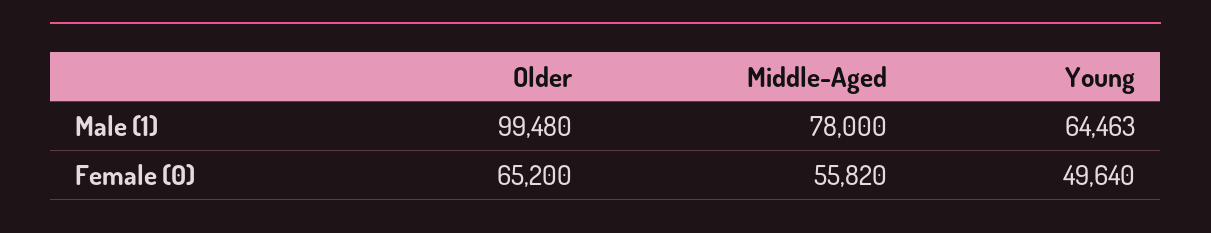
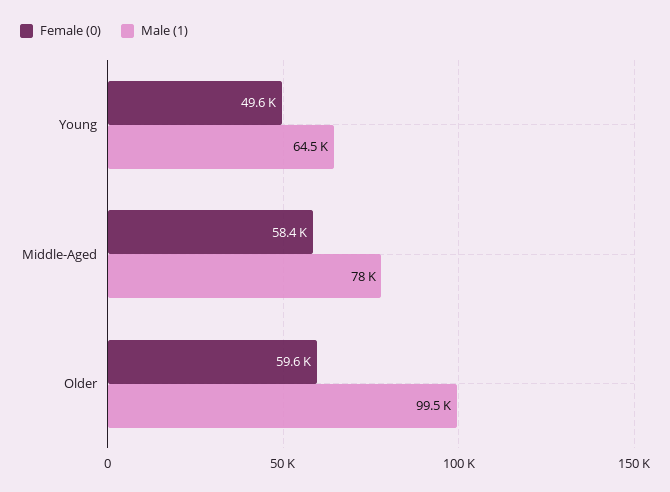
  {
    "Male (1)": {
      "Older": 99480,
      "Middle-Aged": 78000,
      "Young": 64463
    },
    "Female (0)": {
-     "Older": 65200,
+     "Older": 59600,
-     "Middle-Aged": 55820,
+     "Middle-Aged": 58400,
      "Young": 49640
    }
  }

